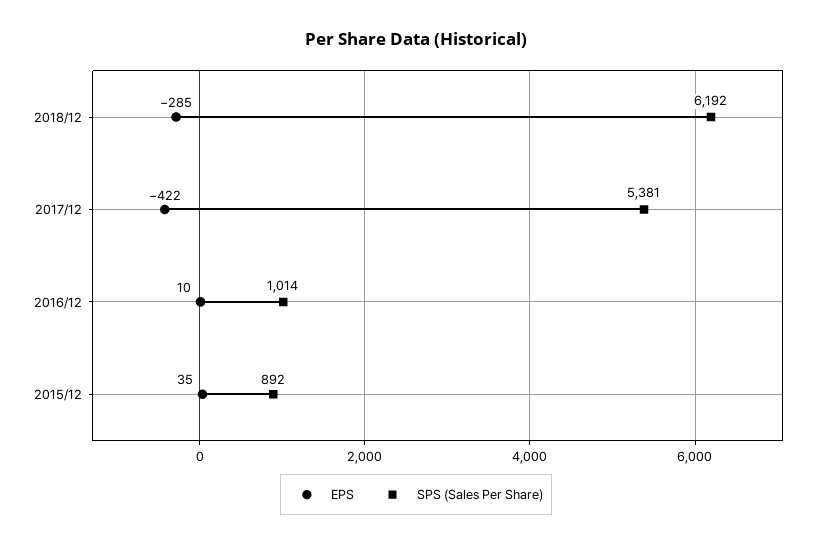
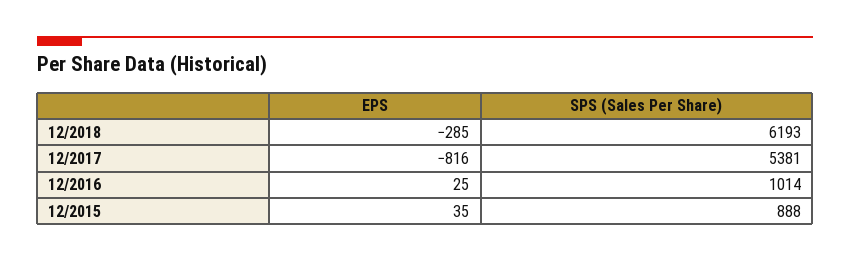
  {
    "EPS": {
      "2018/12": -285,
-     "2017/12": -422,
+     "2017/12": -816,
-     "2016/12": 10,
+     "2016/12": 25,
      "2015/12": 35
    },
    "SPS (Sales Per Share)": {
-     "2018/12": 6192,
+     "2018/12": 6193,
      "2017/12": 5381,
      "2016/12": 1014,
-     "2015/12": 892
+     "2015/12": 888
    }
  }

